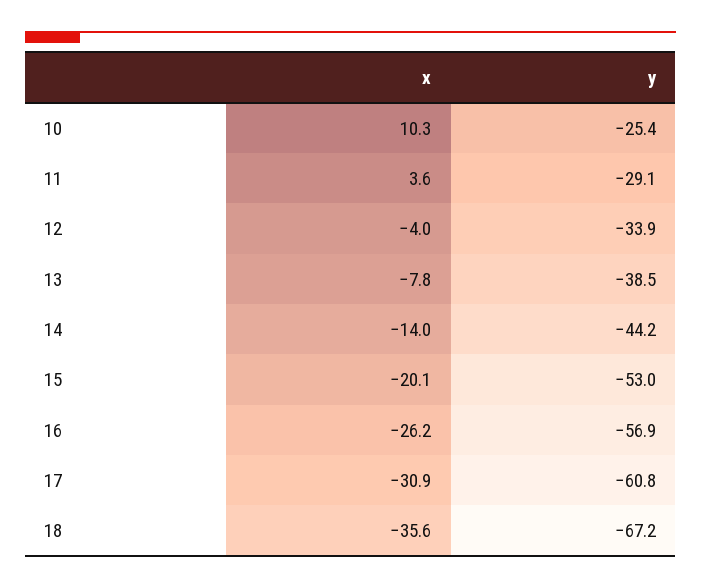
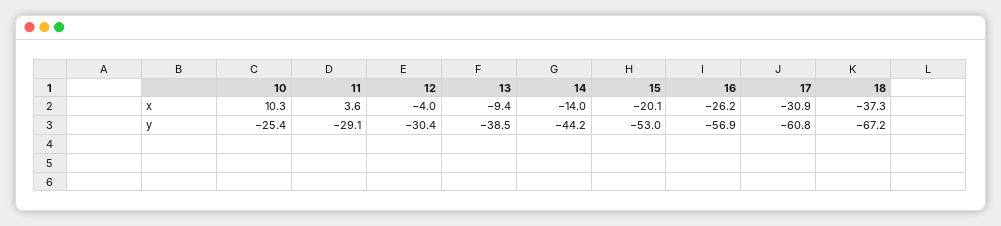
  {
    "x": {
      "10": 10.3,
      "11": 3.6,
      "12": -4,
-     "13": -7.8,
+     "13": -9.4,
      "14": -14,
      "15": -20.1,
      "16": -26.2,
      "17": -30.9,
-     "18": -35.6
+     "18": -37.3
    },
    "y": {
      "10": -25.4,
      "11": -29.1,
-     "12": -33.9,
+     "12": -30.4,
      "13": -38.5,
      "14": -44.2,
      "15": -53,
      "16": -56.9,
      "17": -60.8,
      "18": -67.2
    }
  }

